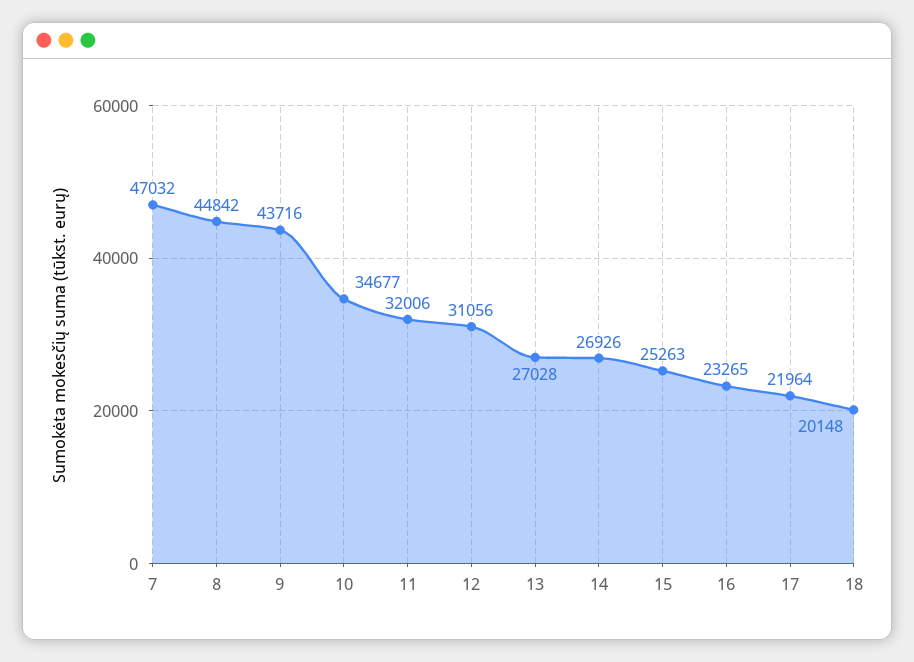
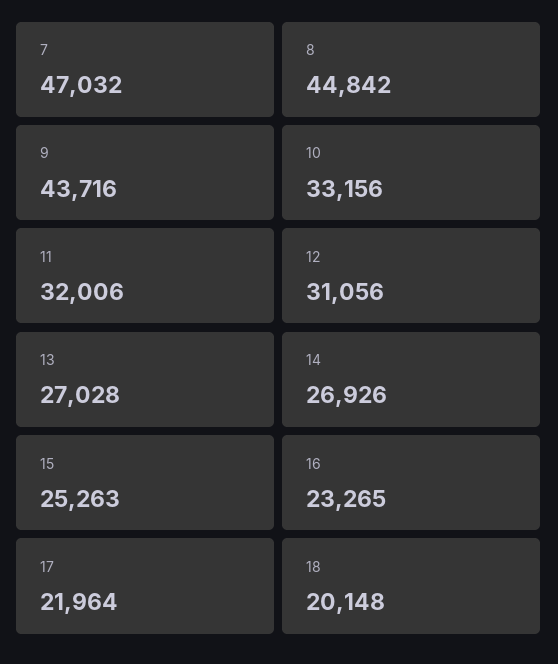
  {
    "7": 47032,
    "8": 44842,
    "9": 43716,
-   "10": 34677,
+   "10": 33156,
    "11": 32006,
    "12": 31056,
    "13": 27028,
    "14": 26926,
    "15": 25263,
    "16": 23265,
    "17": 21964,
    "18": 20148
  }

